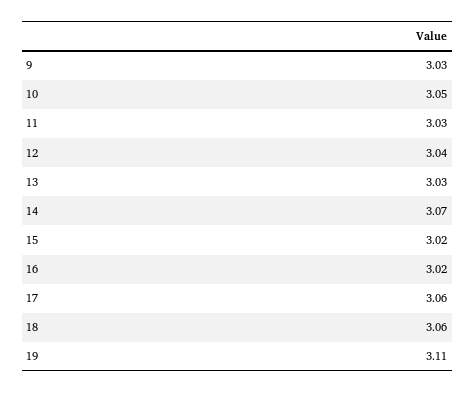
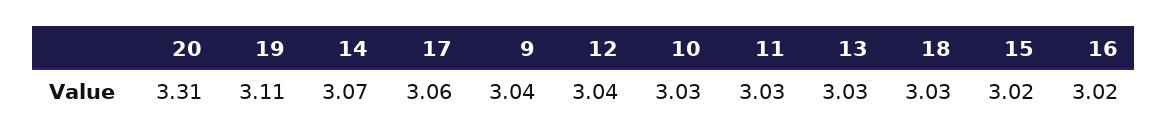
  {
-   "9": 3.03,
+   "9": 3.04,
-   "10": 3.05,
+   "10": 3.03,
    "11": 3.03,
    "12": 3.04,
    "13": 3.03,
    "14": 3.07,
    "15": 3.02,
    "16": 3.02,
    "17": 3.06,
-   "18": 3.06,
+   "18": 3.03,
-   "19": 3.11
+   "19": 3.11,
+   "20": 3.31
  }

